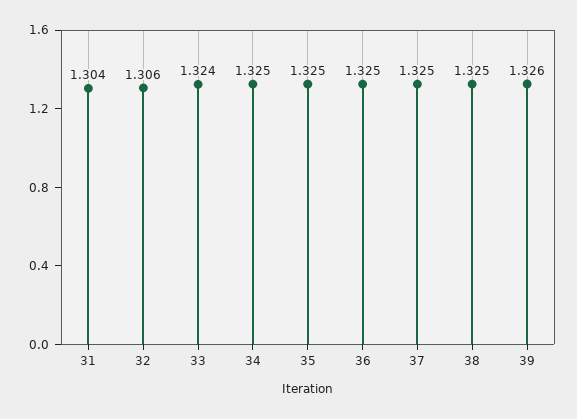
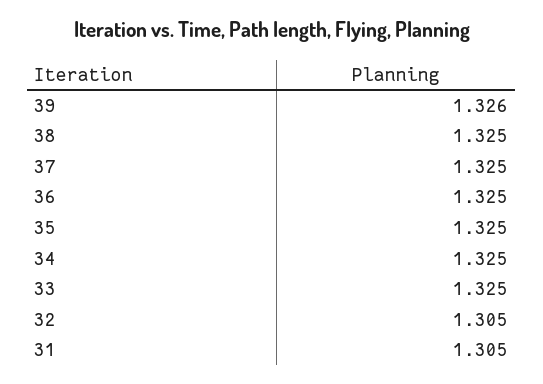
  {
-   "31": 1.304,
+   "31": 1.305,
-   "32": 1.306,
+   "32": 1.305,
-   "33": 1.324,
+   "33": 1.325,
    "34": 1.325,
    "35": 1.325,
    "36": 1.325,
    "37": 1.325,
    "38": 1.325,
    "39": 1.326
  }

